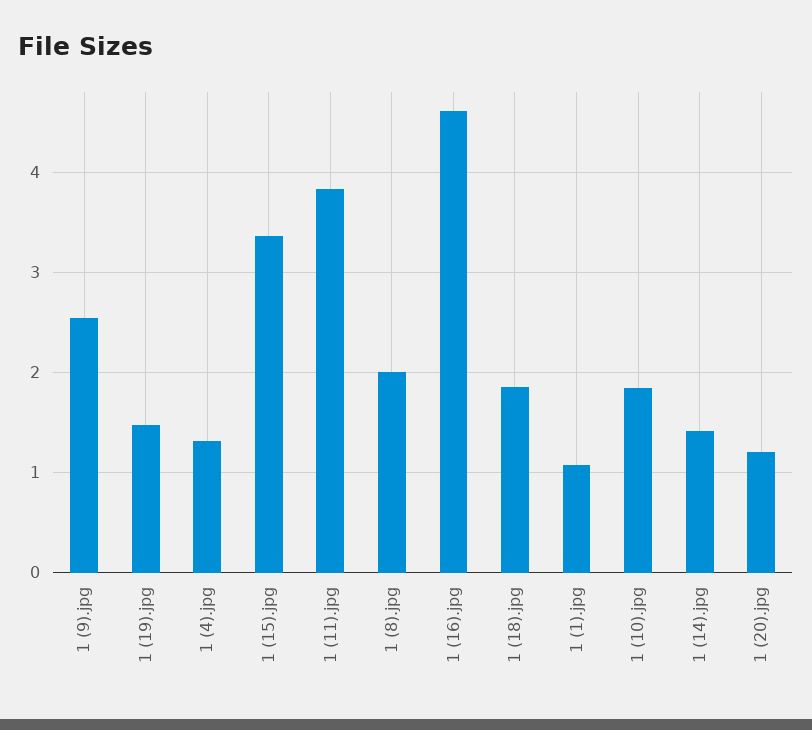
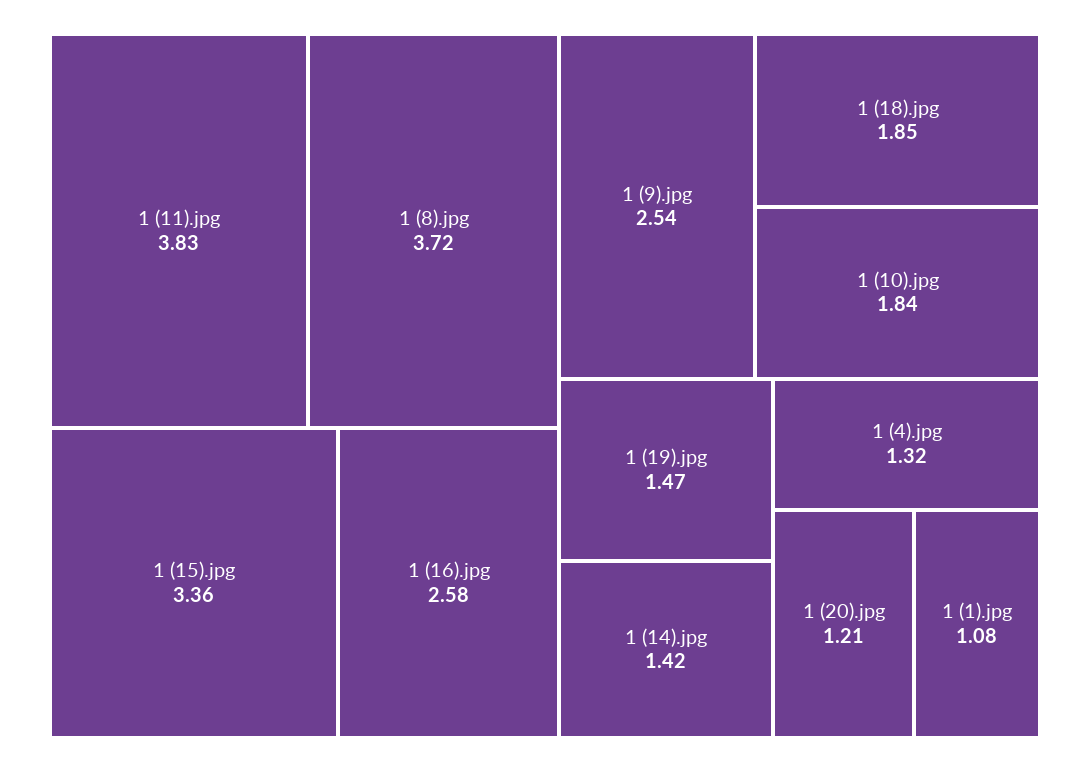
  {
    "1 (9).jpg": 2.54,
    "1 (19).jpg": 1.47,
    "1 (4).jpg": 1.32,
    "1 (15).jpg": 3.36,
    "1 (11).jpg": 3.83,
-   "1 (8).jpg": 2,
+   "1 (8).jpg": 3.72,
-   "1 (16).jpg": 4.6,
+   "1 (16).jpg": 2.58,
    "1 (18).jpg": 1.85,
    "1 (1).jpg": 1.08,
    "1 (10).jpg": 1.84,
    "1 (14).jpg": 1.42,
    "1 (20).jpg": 1.21
  }

